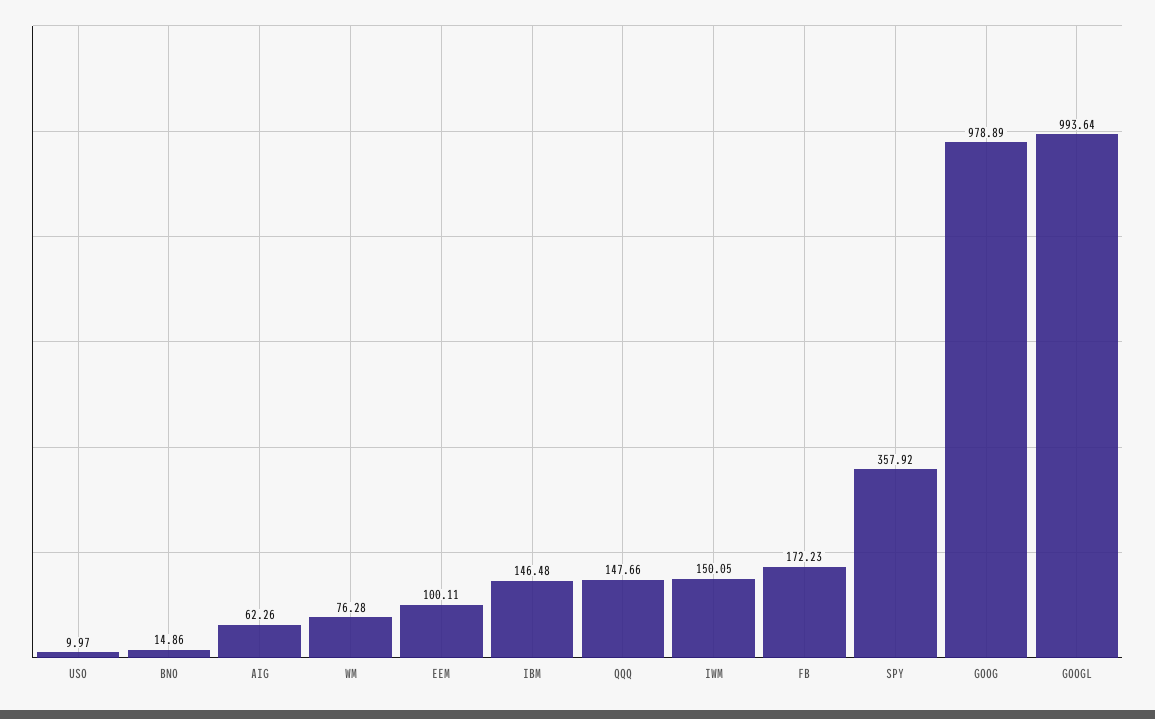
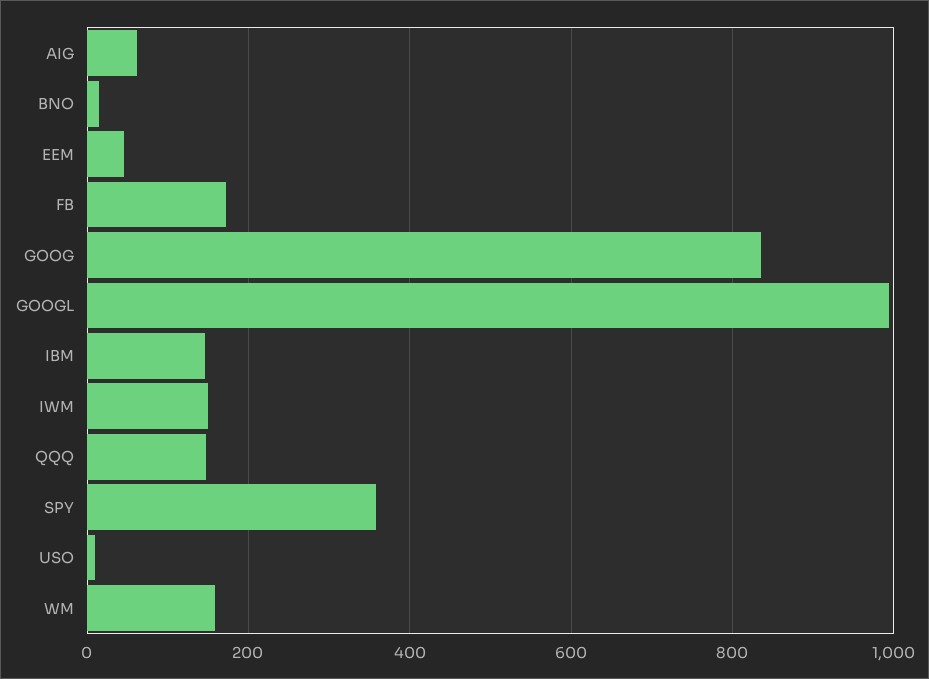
  {
    "USO": 9.97,
    "BNO": 14.86,
    "AIG": 62.26,
-   "WM": 76.28,
+   "WM": 160,
-   "EEM": 100.11,
+   "EEM": 40,
    "IBM": 146.48,
    "QQQ": 147.66,
    "IWM": 150.05,
    "FB": 172.23,
    "SPY": 357.92,
-   "GOOG": 978.89,
+   "GOOG": 840,
    "GOOGL": 993.64
  }

